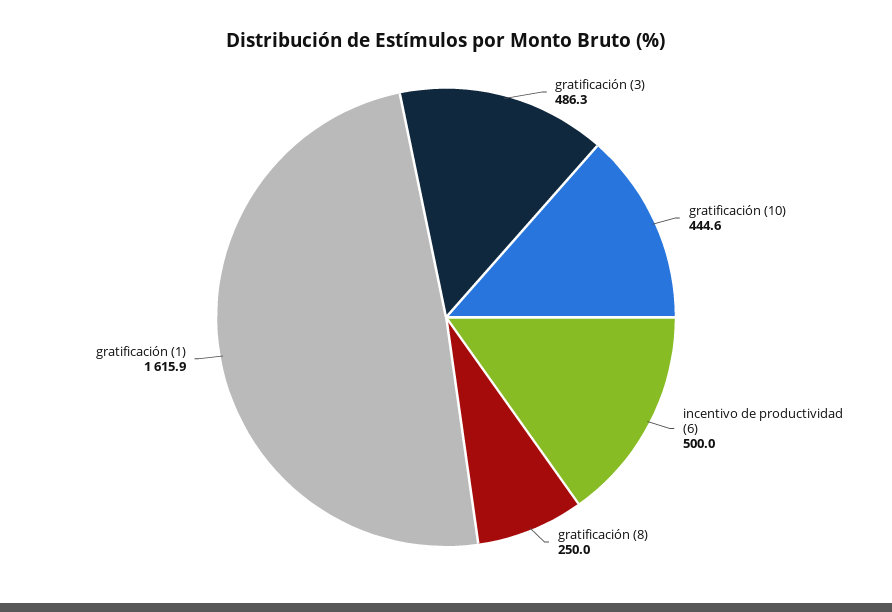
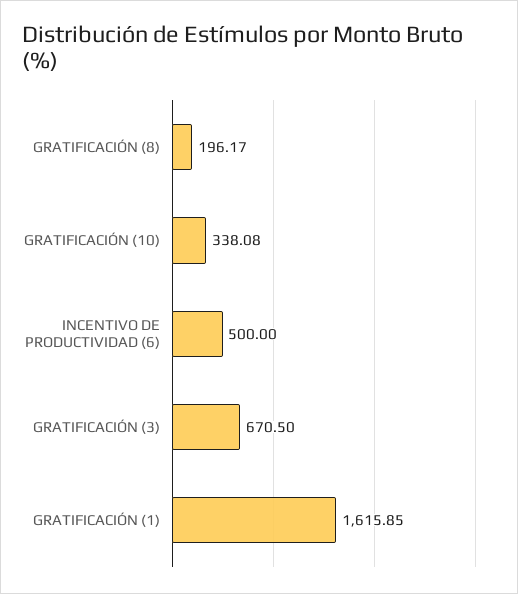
  {
-   "gratificación (3)": 486.3,
+   "gratificación (3)": 670.5,
-   "gratificación (10)": 444.6,
+   "gratificación (10)": 338.08,
    "incentivo de productividad (6)": 500,
-   "gratificación (8)": 250,
+   "gratificación (8)": 196.17,
    "gratificación (1)": 1615.85
  }

